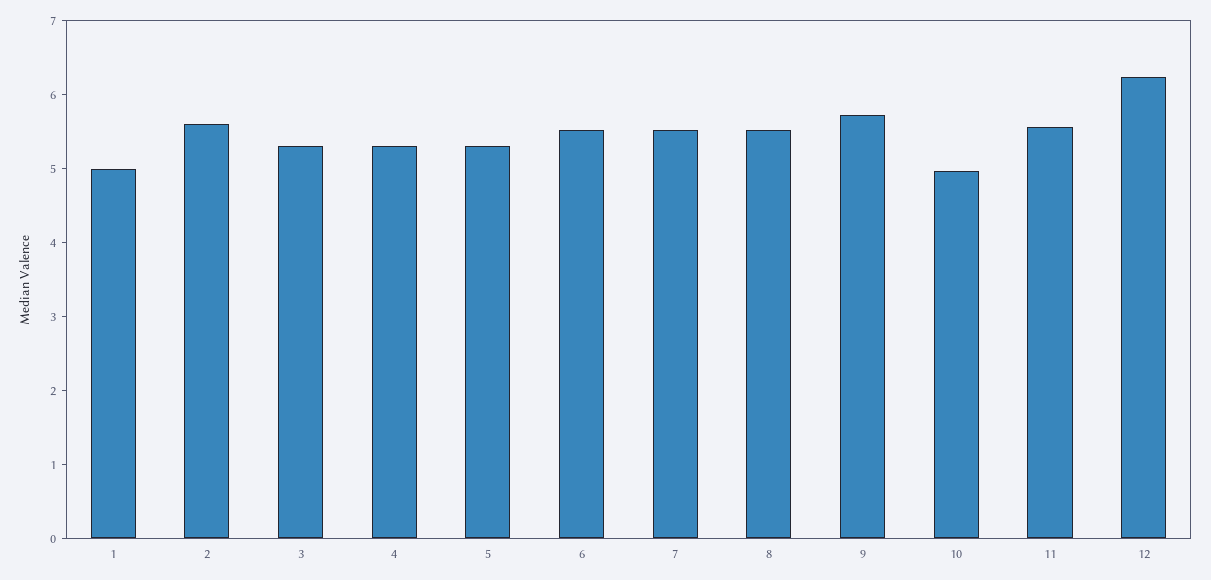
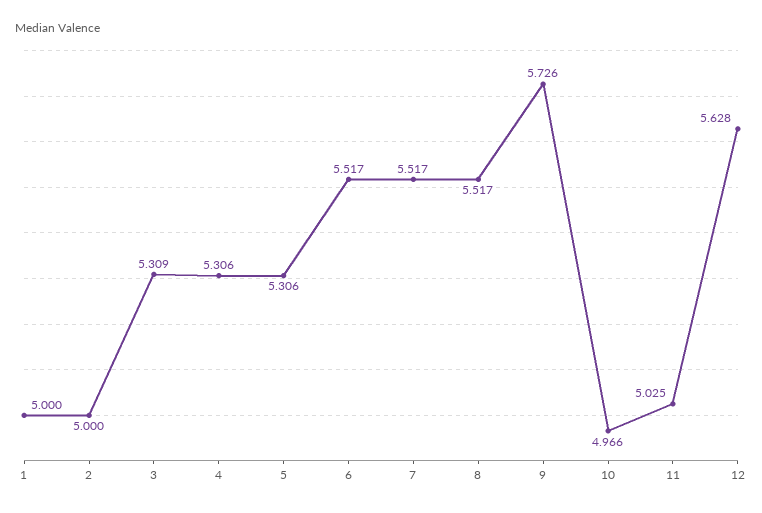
  {
    "1": 5,
-   "2": 5.6,
+   "2": 5,
    "3": 5.309,
    "4": 5.306,
    "5": 5.306,
    "6": 5.517,
    "7": 5.517,
    "8": 5.517,
    "9": 5.726,
    "10": 4.966,
-   "11": 5.6,
+   "11": 5.025,
-   "12": 6.2
+   "12": 5.628
  }

